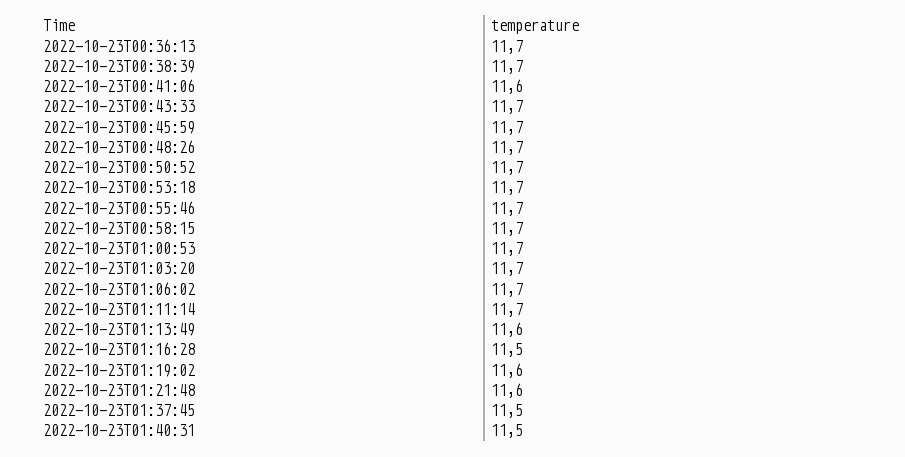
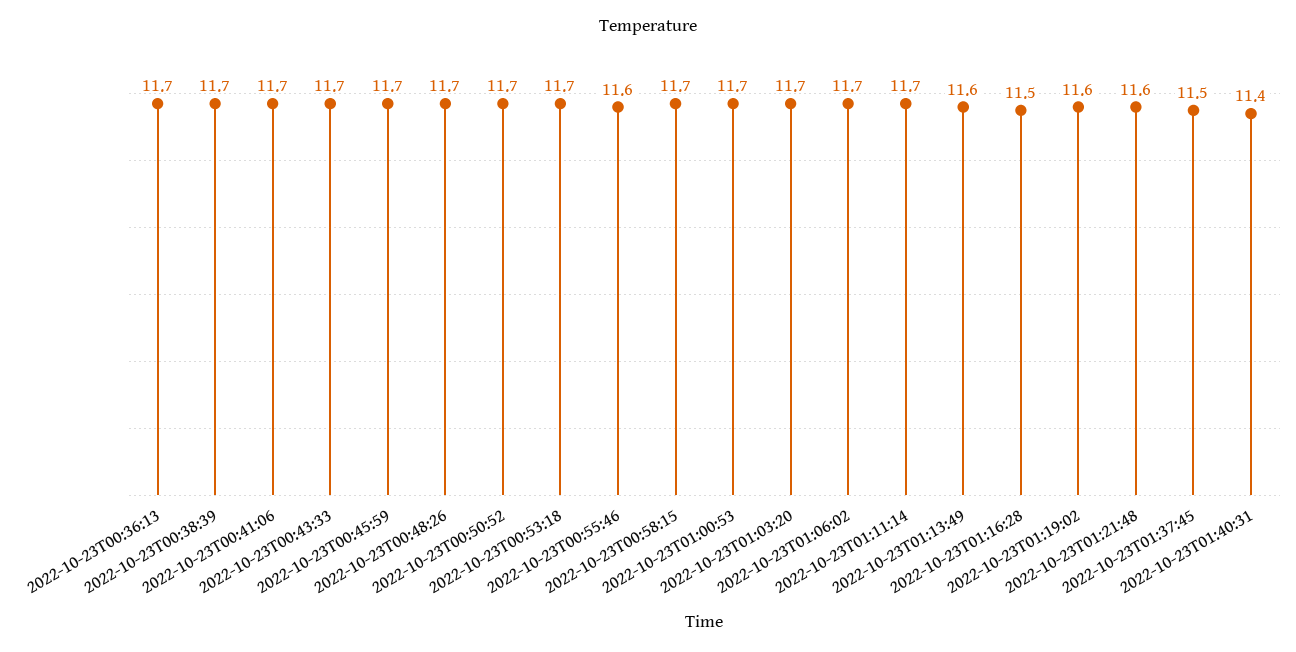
  {
    "2022-10-23T00:36:13": 11.7,
    "2022-10-23T00:38:39": 11.7,
-   "2022-10-23T00:41:06": 11.6,
+   "2022-10-23T00:41:06": 11.7,
    "2022-10-23T00:43:33": 11.7,
    "2022-10-23T00:45:59": 11.7,
    "2022-10-23T00:48:26": 11.7,
    "2022-10-23T00:50:52": 11.7,
    "2022-10-23T00:53:18": 11.7,
-   "2022-10-23T00:55:46": 11.7,
+   "2022-10-23T00:55:46": 11.6,
    "2022-10-23T00:58:15": 11.7,
    "2022-10-23T01:00:53": 11.7,
    "2022-10-23T01:03:20": 11.7,
    "2022-10-23T01:06:02": 11.7,
    "2022-10-23T01:11:14": 11.7,
    "2022-10-23T01:13:49": 11.6,
    "2022-10-23T01:16:28": 11.5,
    "2022-10-23T01:19:02": 11.6,
    "2022-10-23T01:21:48": 11.6,
    "2022-10-23T01:37:45": 11.5,
-   "2022-10-23T01:40:31": 11.5
+   "2022-10-23T01:40:31": 11.4
  }

